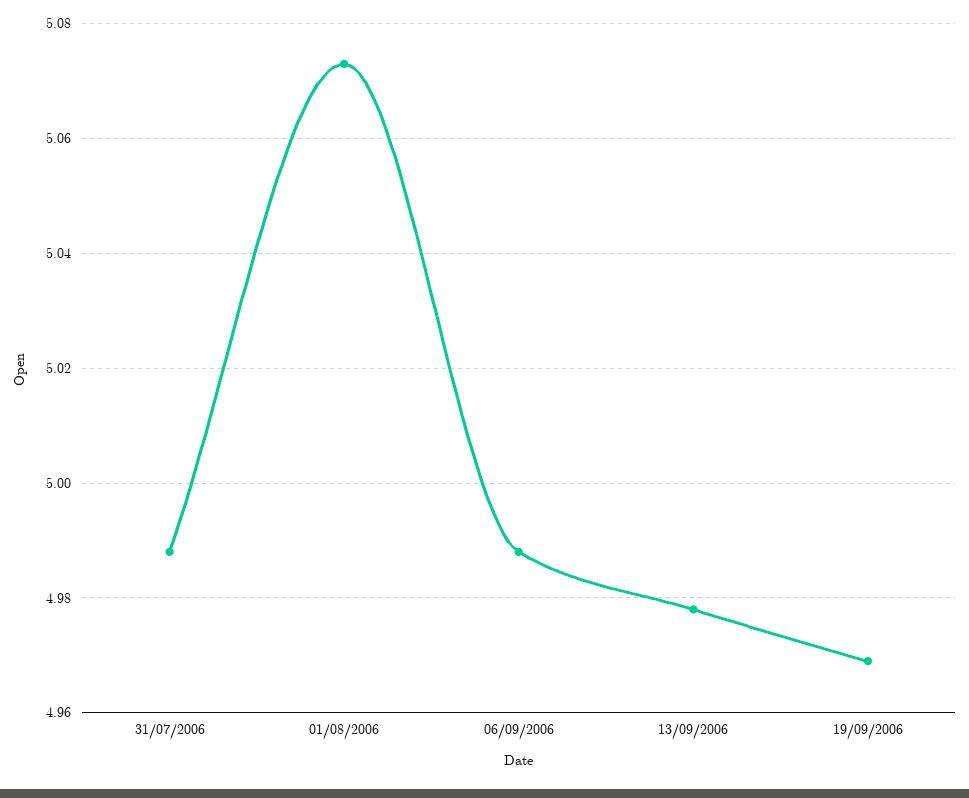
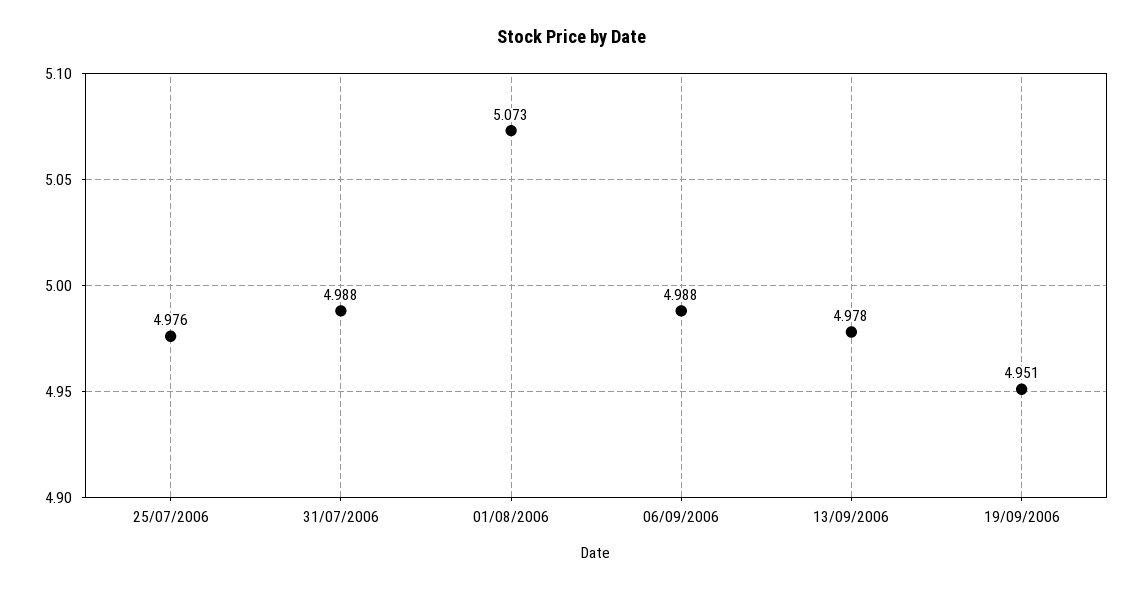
  {
    "31/07/2006": 4.988,
    "01/08/2006": 5.073,
    "06/09/2006": 4.988,
    "13/09/2006": 4.978,
-   "19/09/2006": 4.97
+   "19/09/2006": 4.951,
+   "25/07/2006": 4.976
  }

